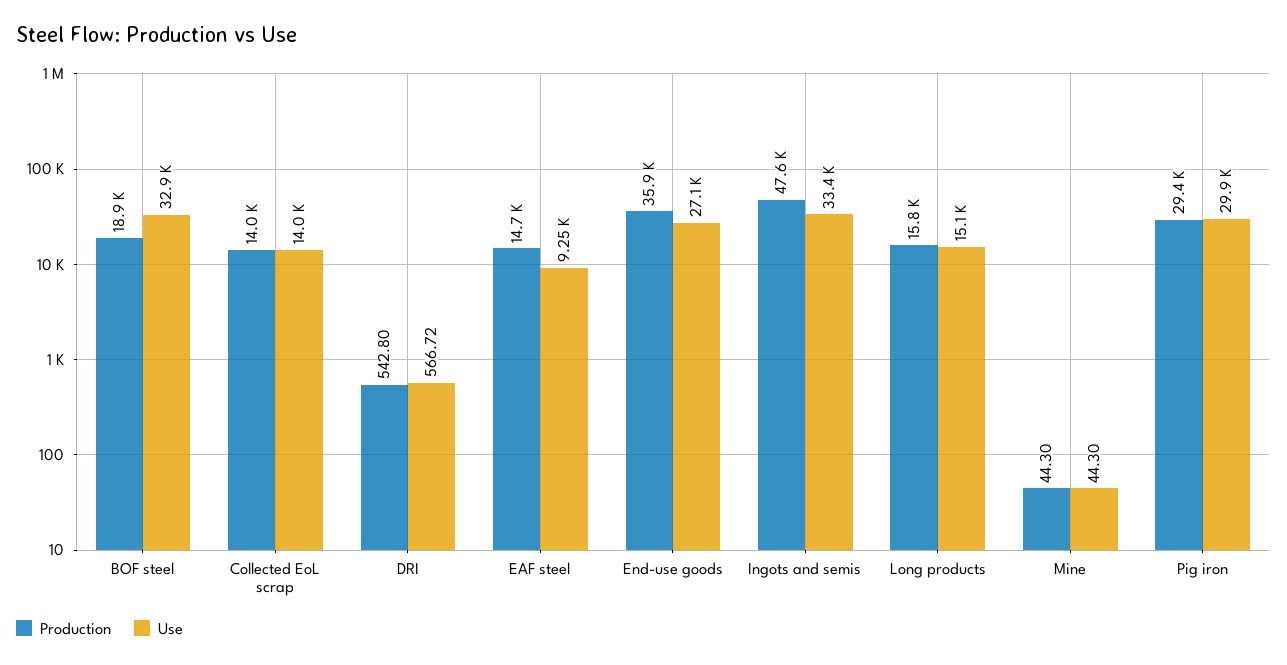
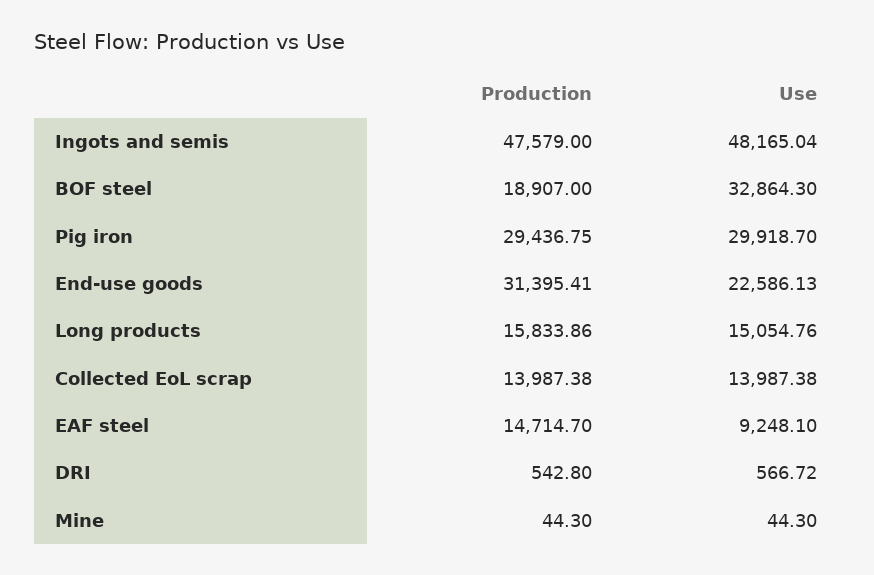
  {
    "Production": {
      "BOF steel": 18907,
      "Collected EoL scrap": 13987.38,
      "DRI": 542.8,
      "EAF steel": 14714.7,
-     "End-use goods": 35900,
+     "End-use goods": 31395.41,
      "Ingots and semis": 47579,
      "Long products": 15833.86,
      "Mine": 44.3,
      "Pig iron": 29436.75
    },
    "Use": {
      "BOF steel": 32864.3,
      "Collected EoL scrap": 13987.38,
      "DRI": 566.72,
      "EAF steel": 9248.1,
-     "End-use goods": 27100,
+     "End-use goods": 22586.13,
-     "Ingots and semis": 33400,
+     "Ingots and semis": 48165.04,
      "Long products": 15054.76,
      "Mine": 44.3,
      "Pig iron": 29918.7
    }
  }

